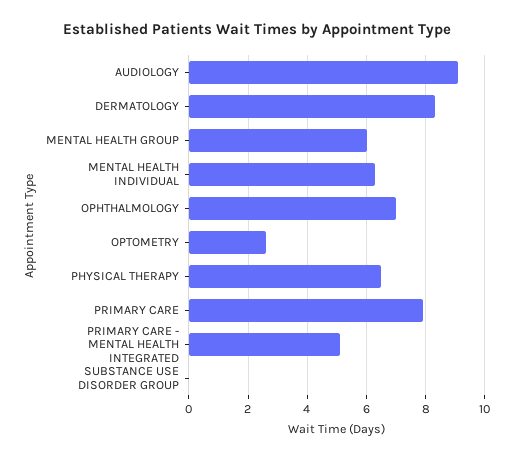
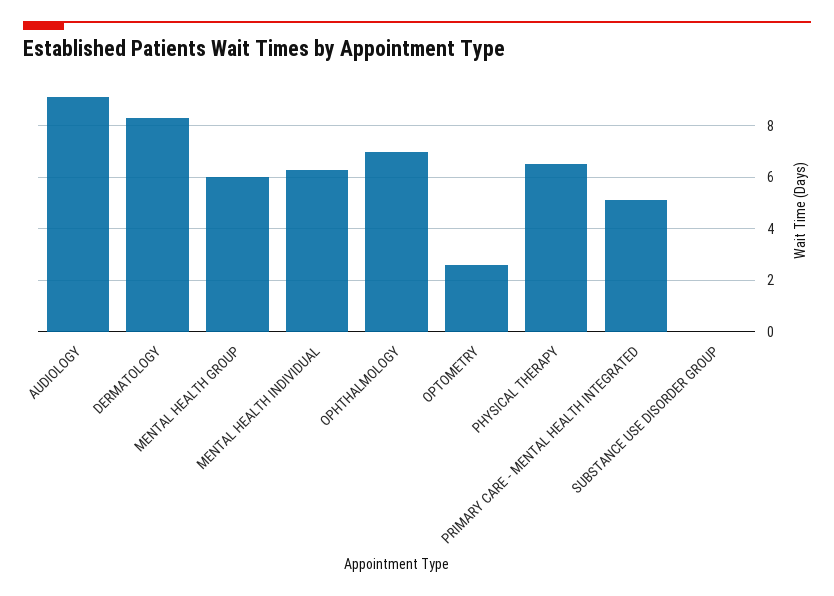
  {
    "AUDIOLOGY": 9,
    "DERMATOLOGY": 8.5,
    "MENTAL HEALTH GROUP": 6,
    "MENTAL HEALTH INDIVIDUAL": 6.5,
    "OPHTHALMOLOGY": 7,
    "OPTOMETRY": 2.5,
    "PHYSICAL THERAPY": 6.5,
-   "PRIMARY CARE": 8,
    "PRIMARY CARE - MENTAL HEALTH INTEGRATED": 5,
    "SUBSTANCE USE DISORDER GROUP": 0
  }

